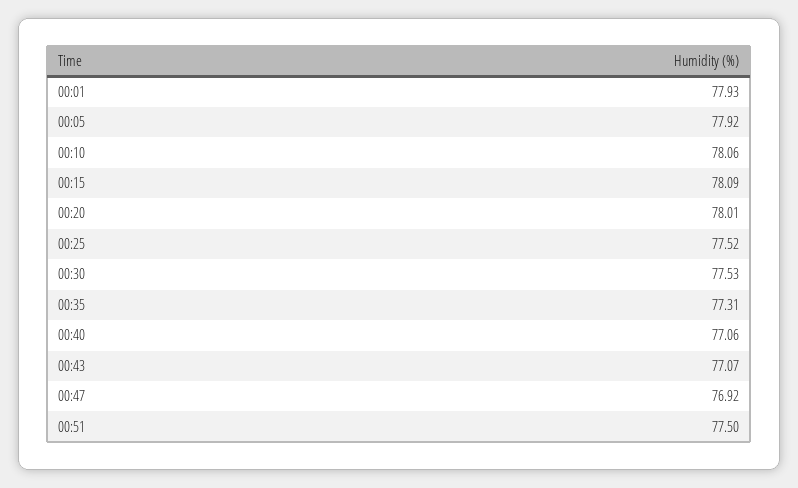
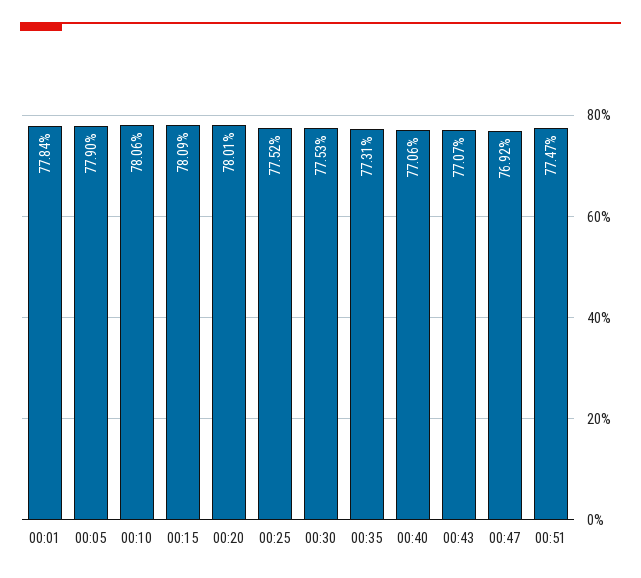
  {
-   "00:01": 77.93,
+   "00:01": 77.84,
-   "00:05": 77.92,
+   "00:05": 77.9,
    "00:10": 78.06,
    "00:15": 78.09,
    "00:20": 78.01,
    "00:25": 77.52,
    "00:30": 77.53,
    "00:35": 77.31,
    "00:40": 77.06,
    "00:43": 77.07,
    "00:47": 76.92,
-   "00:51": 77.5
+   "00:51": 77.47
  }

